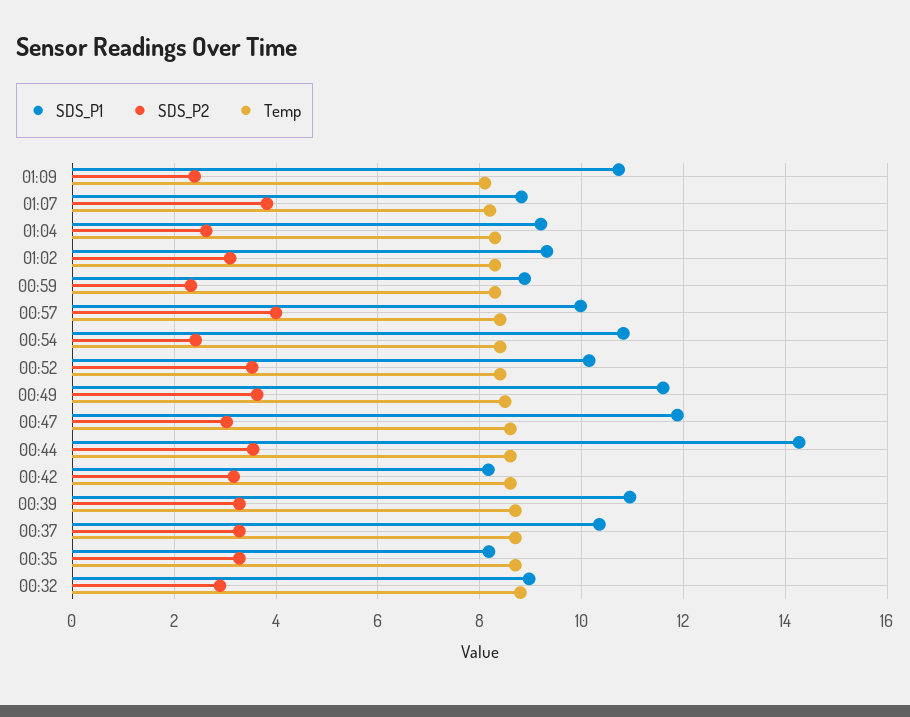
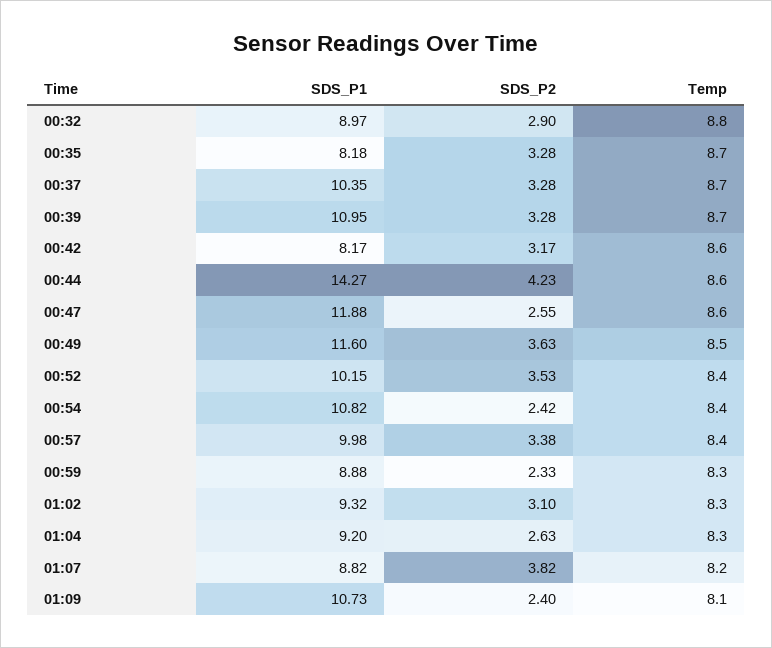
  {
    "SDS_P1": {
      "01:09": 10.73,
      "01:07": 8.82,
      "01:04": 9.2,
      "01:02": 9.32,
      "00:59": 8.88,
      "00:57": 9.98,
      "00:54": 10.82,
      "00:52": 10.15,
      "00:49": 11.6,
      "00:47": 11.88,
      "00:44": 14.27,
      "00:42": 8.17,
      "00:39": 10.95,
      "00:37": 10.35,
      "00:35": 8.18,
      "00:32": 8.97
    },
    "SDS_P2": {
      "01:09": 2.4,
      "01:07": 3.82,
      "01:04": 2.63,
      "01:02": 3.1,
      "00:59": 2.33,
-     "00:57": 4,
+     "00:57": 3.38,
      "00:54": 2.42,
      "00:52": 3.53,
      "00:49": 3.63,
-     "00:47": 3,
+     "00:47": 2.55,
-     "00:44": 3.6,
+     "00:44": 4.23,
      "00:42": 3.17,
      "00:39": 3.28,
      "00:37": 3.28,
      "00:35": 3.28,
      "00:32": 2.9
    },
    "Temp": {
      "01:09": 8.1,
      "01:07": 8.2,
      "01:04": 8.3,
      "01:02": 8.3,
      "00:59": 8.3,
      "00:57": 8.4,
      "00:54": 8.4,
      "00:52": 8.4,
      "00:49": 8.5,
      "00:47": 8.6,
      "00:44": 8.6,
      "00:42": 8.6,
      "00:39": 8.7,
      "00:37": 8.7,
      "00:35": 8.7,
      "00:32": 8.8
    }
  }

